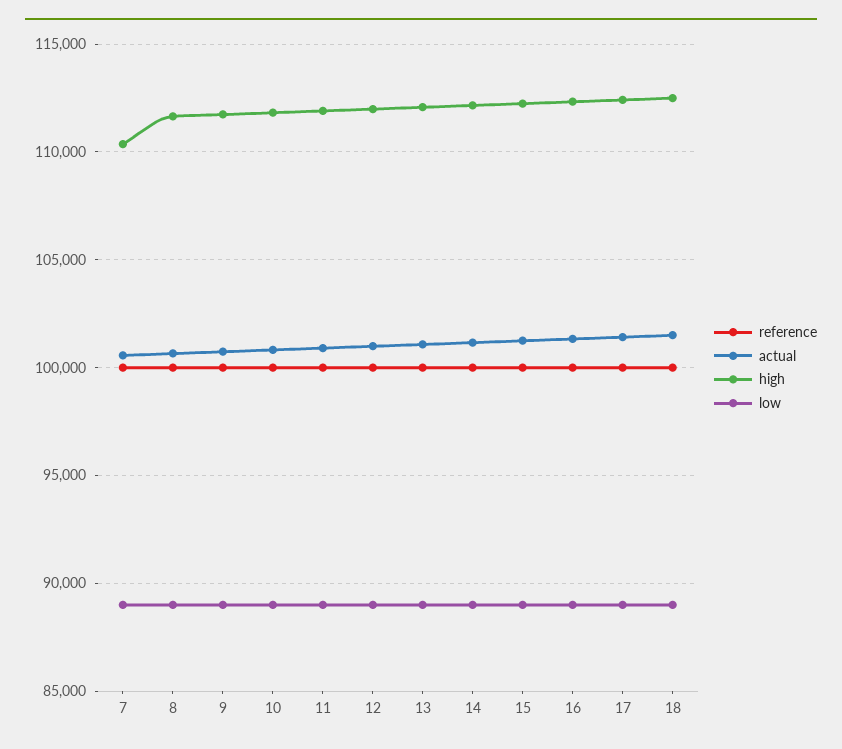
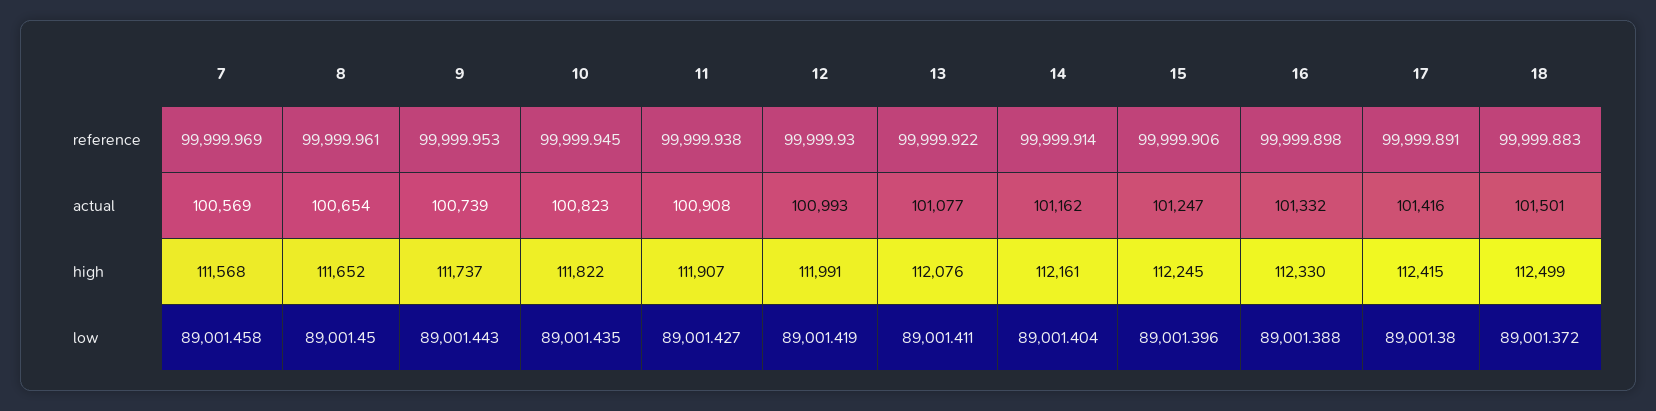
  {
    "reference": {
      "7": 99999.969,
      "8": 99999.961,
      "9": 99999.953,
      "10": 99999.945,
      "11": 99999.938,
      "12": 99999.93,
      "13": 99999.922,
      "14": 99999.914,
      "15": 99999.906,
      "16": 99999.898,
      "17": 99999.891,
      "18": 99999.883
    },
    "actual": {
      "7": 100569,
      "8": 100654,
      "9": 100739,
      "10": 100823,
      "11": 100908,
      "12": 100993,
      "13": 101077,
      "14": 101162,
      "15": 101247,
      "16": 101332,
      "17": 101416,
      "18": 101501
    },
    "high": {
-     "7": 110500,
+     "7": 111568,
      "8": 111652,
      "9": 111737,
      "10": 111822,
      "11": 111907,
      "12": 111991,
      "13": 112076,
      "14": 112161,
      "15": 112245,
      "16": 112330,
      "17": 112415,
      "18": 112499
    },
    "low": {
      "7": 89001.458,
      "8": 89001.45,
      "9": 89001.443,
      "10": 89001.435,
      "11": 89001.427,
      "12": 89001.419,
      "13": 89001.411,
      "14": 89001.404,
      "15": 89001.396,
      "16": 89001.388,
      "17": 89001.38,
      "18": 89001.372
    }
  }

